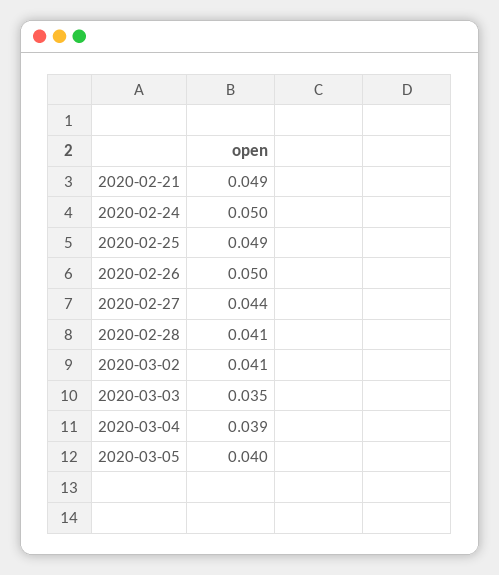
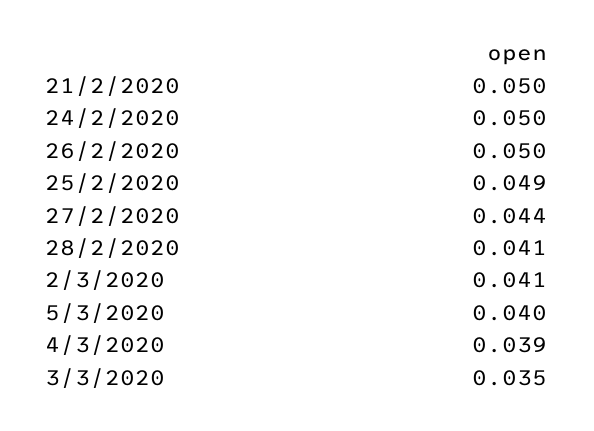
  {
-   "2020-02-21": 0.049,
+   "2020-02-21": 0.05,
    "2020-02-24": 0.05,
    "2020-02-25": 0.049,
    "2020-02-26": 0.05,
    "2020-02-27": 0.044,
    "2020-02-28": 0.041,
    "2020-03-02": 0.041,
    "2020-03-03": 0.035,
    "2020-03-04": 0.039,
    "2020-03-05": 0.04
  }

